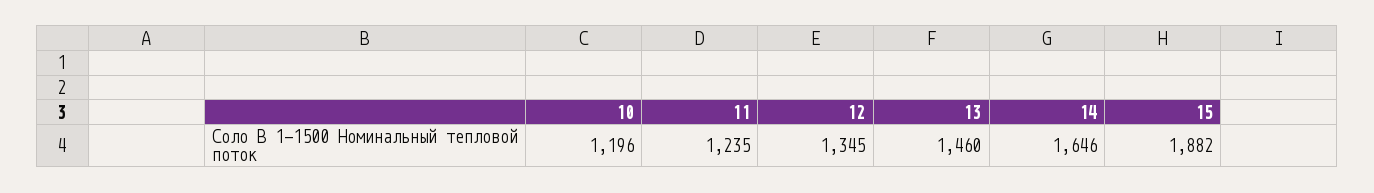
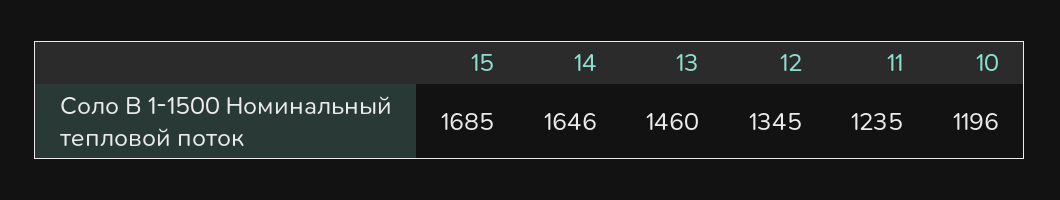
  {
    "10": 1196,
    "11": 1235,
    "12": 1345,
    "13": 1460,
    "14": 1646,
-   "15": 1882
+   "15": 1685
  }

